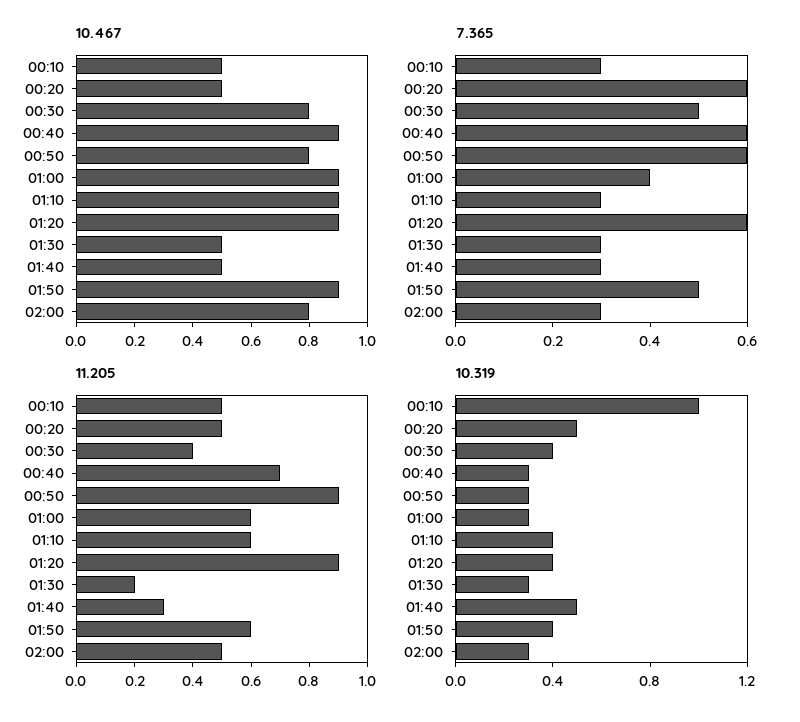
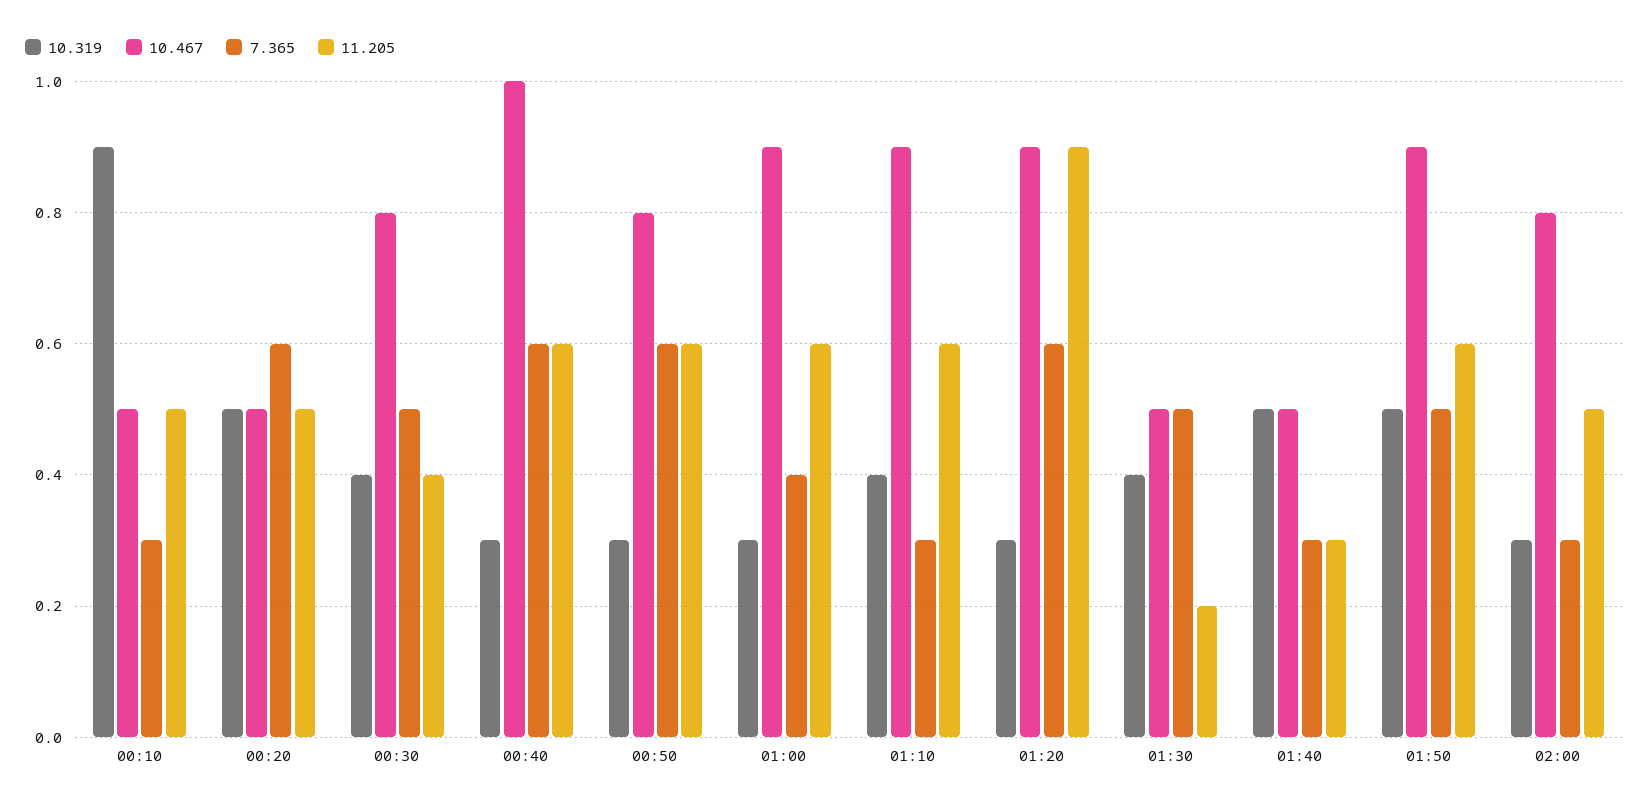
  {
    "10.467": {
      "00:10": 0.5,
      "00:20": 0.5,
      "00:30": 0.8,
-     "00:40": 0.9,
+     "00:40": 1,
      "00:50": 0.8,
      "01:00": 0.9,
      "01:10": 0.9,
      "01:20": 0.9,
      "01:30": 0.5,
      "01:40": 0.5,
      "01:50": 0.9,
      "02:00": 0.8
    },
    "7.365": {
      "00:10": 0.3,
      "00:20": 0.6,
      "00:30": 0.5,
      "00:40": 0.6,
      "00:50": 0.6,
      "01:00": 0.4,
      "01:10": 0.3,
      "01:20": 0.6,
-     "01:30": 0.3,
+     "01:30": 0.5,
      "01:40": 0.3,
      "01:50": 0.5,
      "02:00": 0.3
    },
    "11.205": {
      "00:10": 0.5,
      "00:20": 0.5,
      "00:30": 0.4,
-     "00:40": 0.7,
+     "00:40": 0.6,
-     "00:50": 0.9,
+     "00:50": 0.6,
      "01:00": 0.6,
      "01:10": 0.6,
      "01:20": 0.9,
      "01:30": 0.2,
      "01:40": 0.3,
      "01:50": 0.6,
      "02:00": 0.5
    },
    "10.319": {
-     "00:10": 1,
+     "00:10": 0.9,
      "00:20": 0.5,
      "00:30": 0.4,
      "00:40": 0.3,
      "00:50": 0.3,
      "01:00": 0.3,
      "01:10": 0.4,
-     "01:20": 0.4,
+     "01:20": 0.3,
-     "01:30": 0.3,
+     "01:30": 0.4,
      "01:40": 0.5,
-     "01:50": 0.4,
+     "01:50": 0.5,
      "02:00": 0.3
    }
  }

